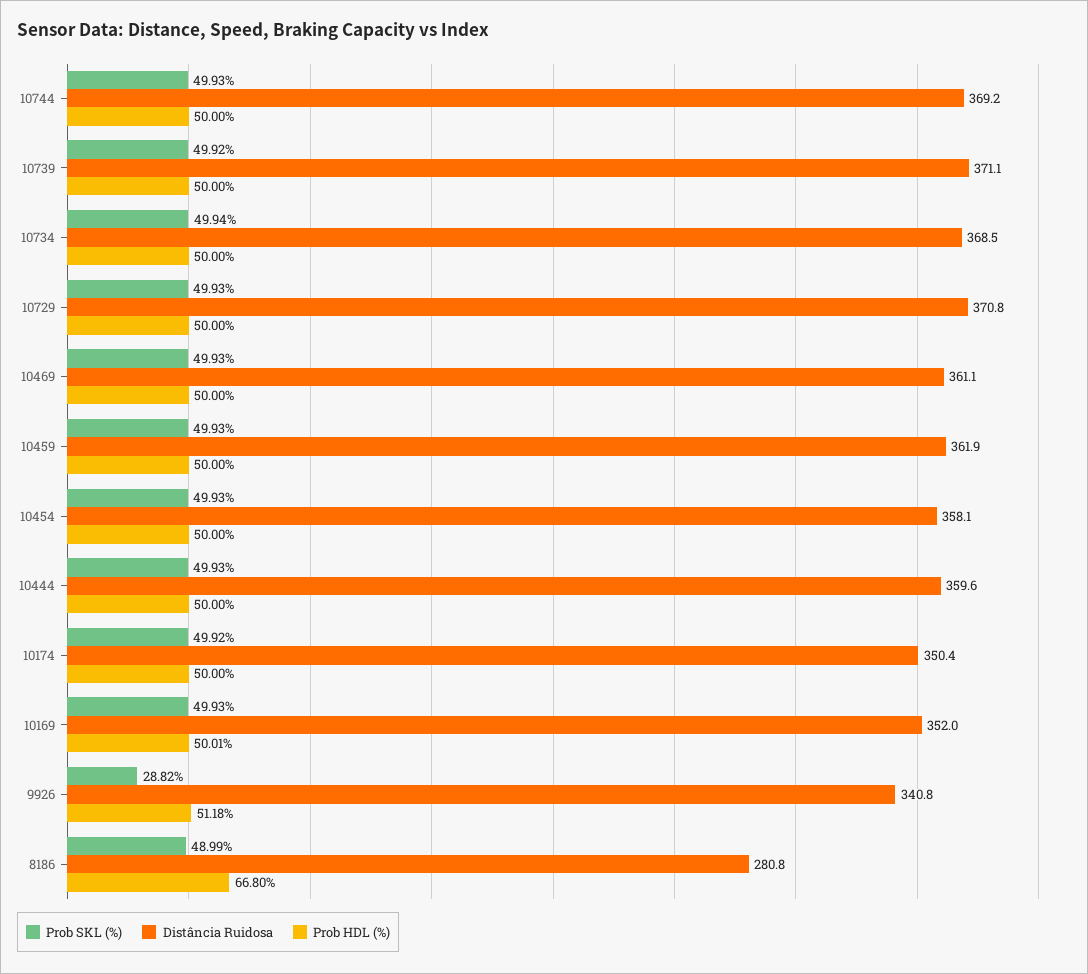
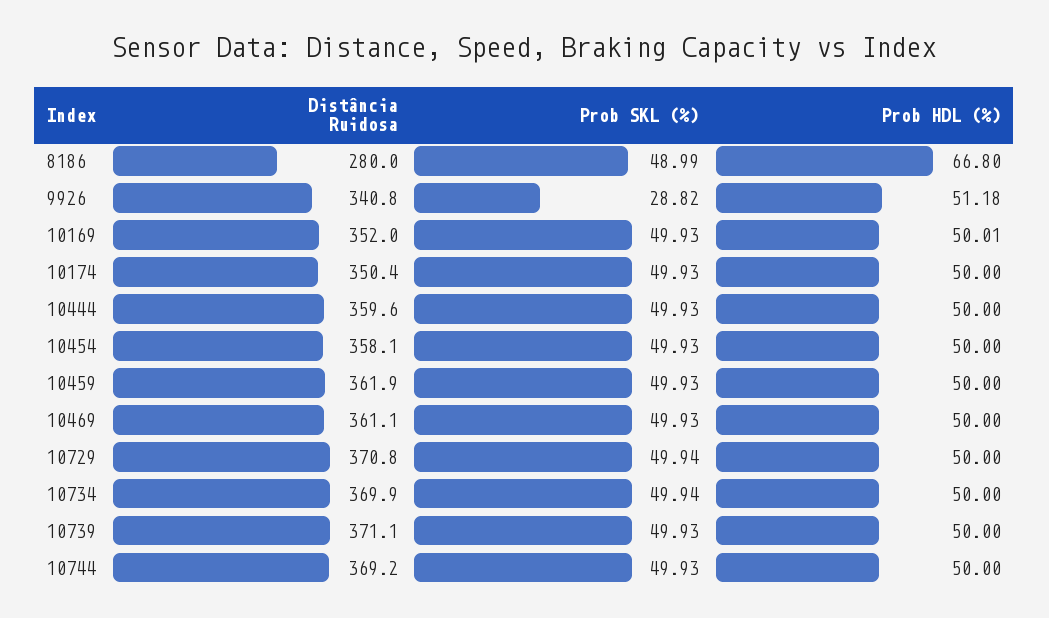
  {
    "Prob SKL (%)": {
      "10744": 49.93,
-     "10739": 49.92,
+     "10739": 49.93,
      "10734": 49.94,
-     "10729": 49.93,
+     "10729": 49.94,
      "10469": 49.93,
      "10459": 49.93,
      "10454": 49.93,
      "10444": 49.93,
-     "10174": 49.92,
+     "10174": 49.93,
      "10169": 49.93,
      "9926": 28.82,
      "8186": 48.99
    },
    "Distância Ruidosa": {
      "10744": 369.2,
      "10739": 371.1,
-     "10734": 368.5,
+     "10734": 369.9,
      "10729": 370.8,
      "10469": 361.1,
      "10459": 361.9,
      "10454": 358.1,
      "10444": 359.6,
      "10174": 350.4,
      "10169": 352,
      "9926": 340.8,
-     "8186": 280.8
+     "8186": 280
    },
    "Prob HDL (%)": {
      "10744": 50,
      "10739": 50,
      "10734": 50,
      "10729": 50,
      "10469": 50,
      "10459": 50,
      "10454": 50,
      "10444": 50,
      "10174": 50,
      "10169": 50.01,
      "9926": 51.18,
      "8186": 66.8
    }
  }

